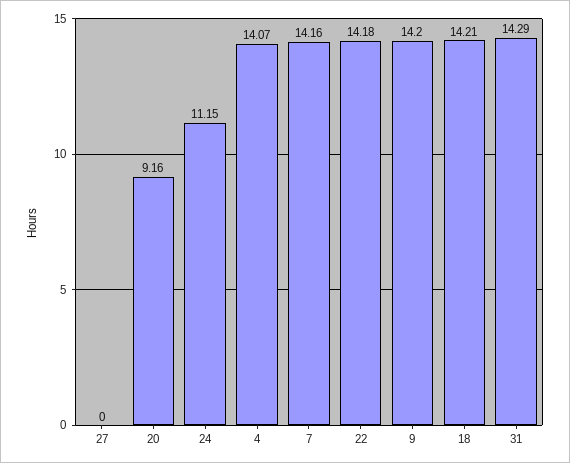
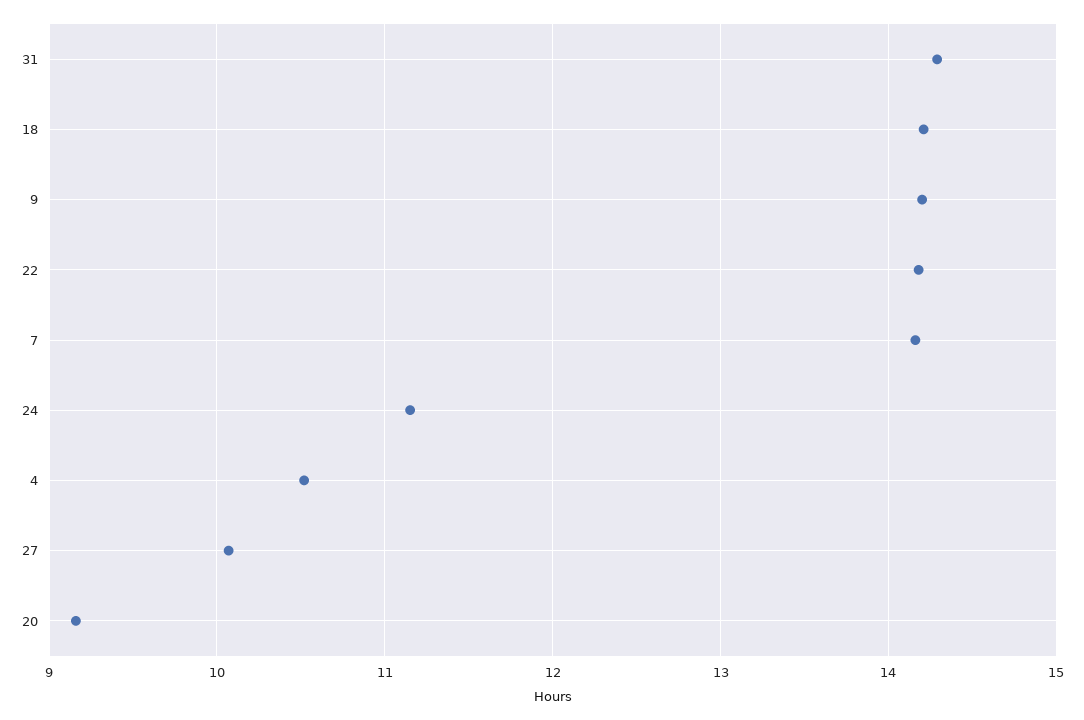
  {
-   "27": 0,
+   "27": 10.1,
    "20": 9.16,
    "24": 11.15,
-   "4": 14.07,
+   "4": 10.5,
    "7": 14.16,
    "22": 14.18,
    "9": 14.2,
    "18": 14.21,
    "31": 14.29
  }

